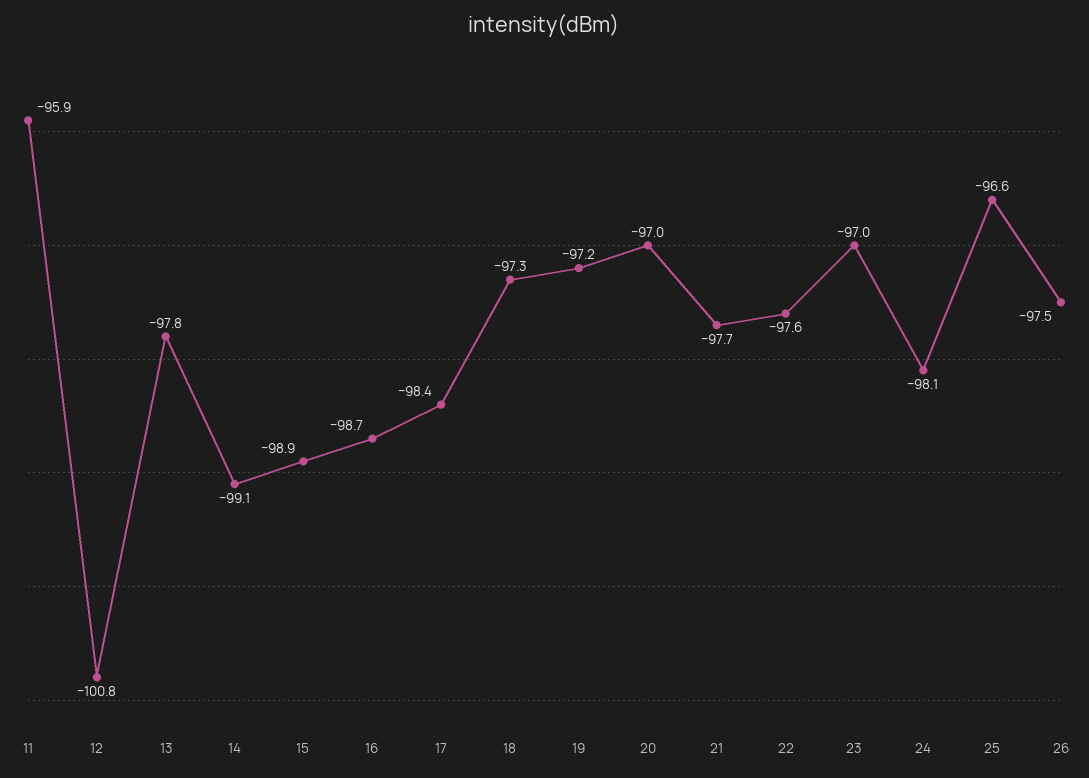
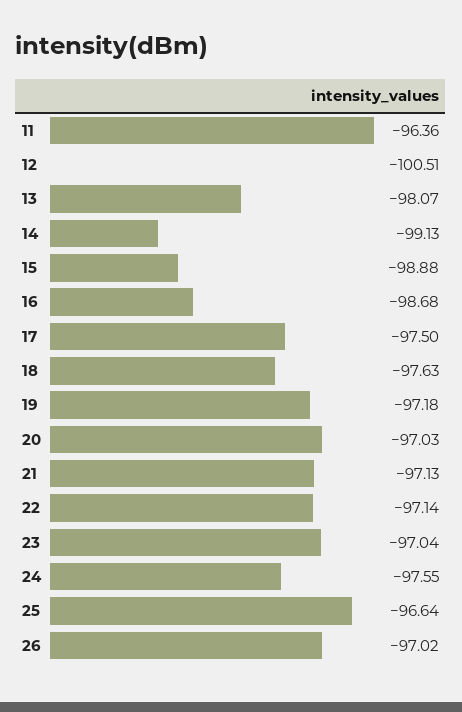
  {
-   "11": -95.9,
+   "11": -96.36,
-   "12": -100.8,
+   "12": -100.51,
-   "13": -97.8,
+   "13": -98.07,
    "14": -99.13,
    "15": -98.88,
    "16": -98.68,
-   "17": -98.4,
+   "17": -97.5,
-   "18": -97.3,
+   "18": -97.63,
    "19": -97.18,
    "20": -97.03,
-   "21": -97.7,
+   "21": -97.13,
-   "22": -97.6,
+   "22": -97.14,
    "23": -97.04,
-   "24": -98.1,
+   "24": -97.55,
    "25": -96.64,
-   "26": -97.5
+   "26": -97.02
  }

